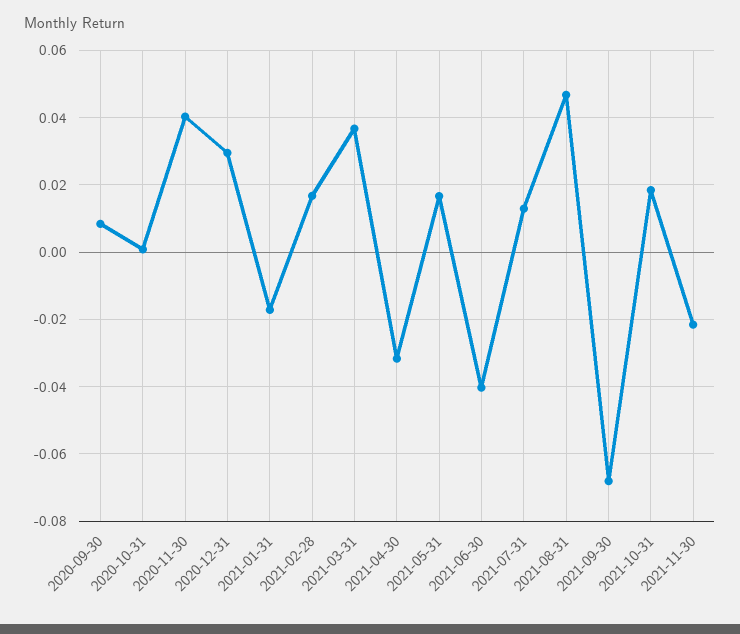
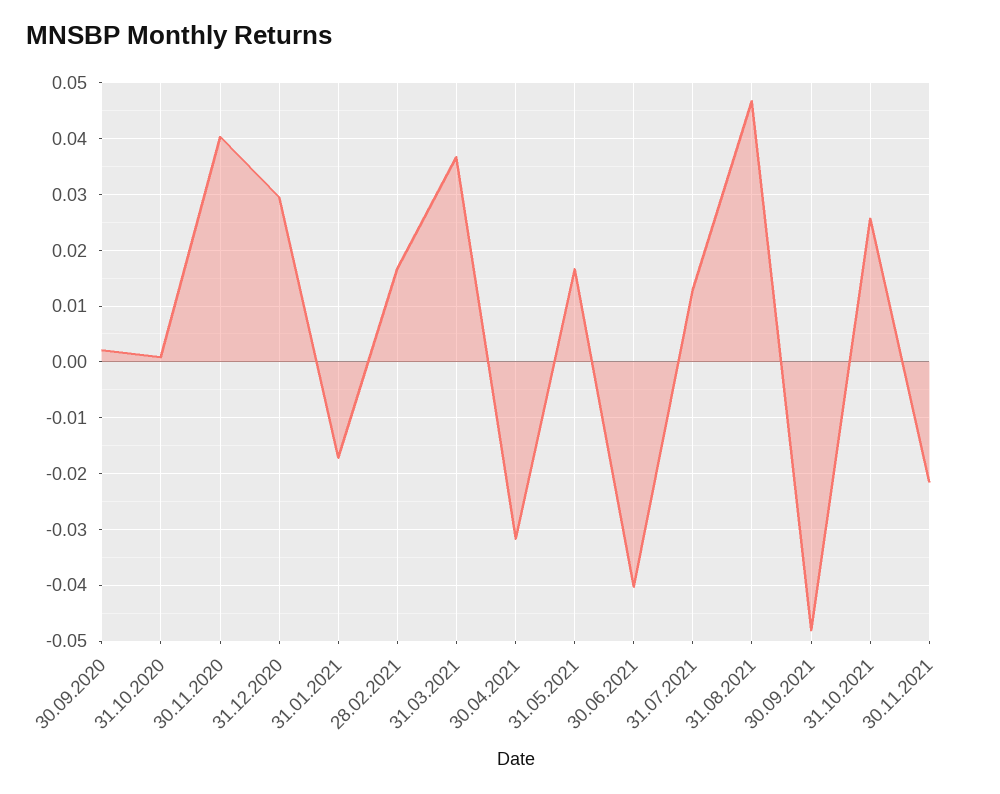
  {
-   "2020-09-30": 0.008,
+   "2020-09-30": 0.002,
    "2020-10-31": 0,
    "2020-11-30": 0.04,
    "2020-12-31": 0.03,
    "2021-01-31": -0.018,
    "2021-02-28": 0.016,
    "2021-03-31": 0.036,
    "2021-04-30": -0.032,
    "2021-05-31": 0.016,
    "2021-06-30": -0.04,
    "2021-07-31": 0.012,
    "2021-08-31": 0.046,
-   "2021-09-30": -0.068,
+   "2021-09-30": -0.048,
-   "2021-10-31": 0.018,
+   "2021-10-31": 0.026,
    "2021-11-30": -0.022
  }

